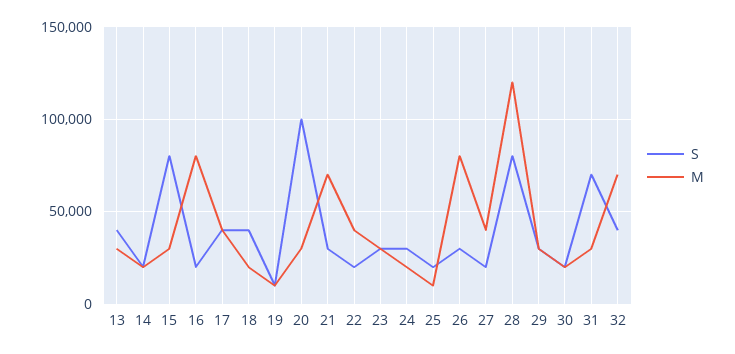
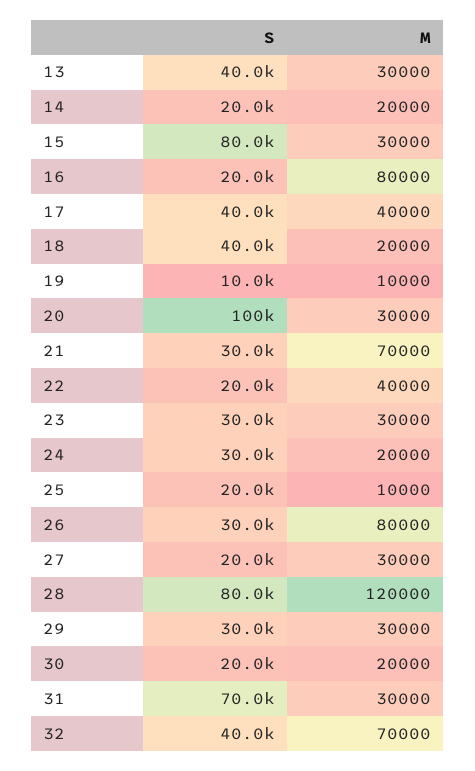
  {
    "S": {
      "13": 40000,
      "14": 20000,
      "15": 80000,
      "16": 20000,
      "17": 40000,
      "18": 40000,
      "19": 10000,
      "20": 100000,
      "21": 30000,
      "22": 20000,
      "23": 30000,
      "24": 30000,
      "25": 20000,
      "26": 30000,
      "27": 20000,
      "28": 80000,
      "29": 30000,
      "30": 20000,
      "31": 70000,
      "32": 40000
    },
    "M": {
      "13": 30000,
      "14": 20000,
      "15": 30000,
      "16": 80000,
      "17": 40000,
      "18": 20000,
      "19": 10000,
      "20": 30000,
      "21": 70000,
      "22": 40000,
      "23": 30000,
      "24": 20000,
      "25": 10000,
      "26": 80000,
-     "27": 40000,
+     "27": 30000,
      "28": 120000,
      "29": 30000,
      "30": 20000,
      "31": 30000,
      "32": 70000
    }
  }

